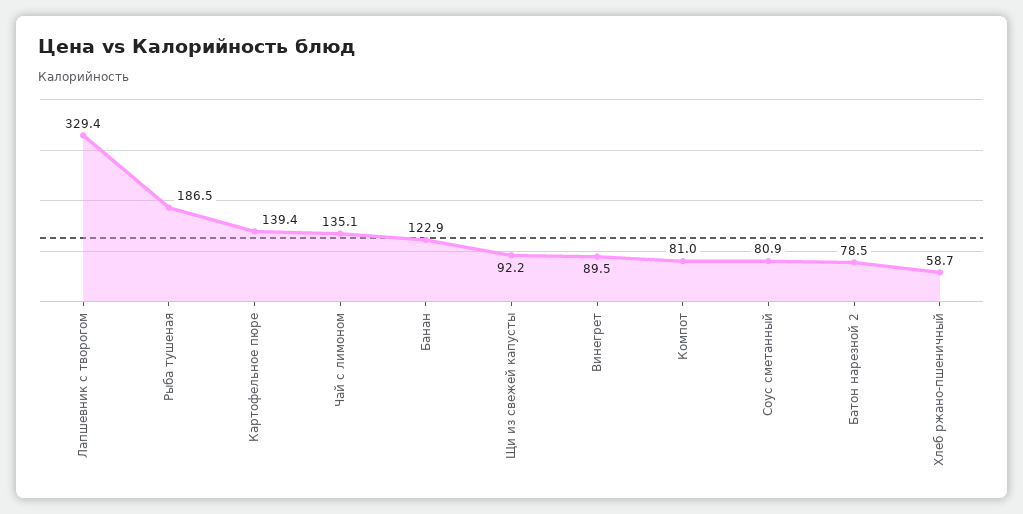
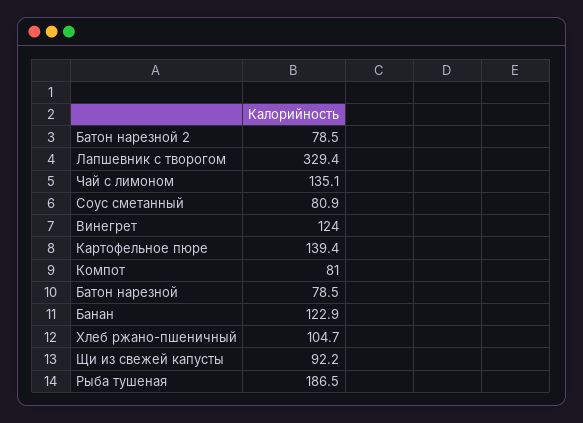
  {
    "Лапшевник с творогом": 329.4,
    "Рыба тушеная": 186.5,
    "Картофельное пюре": 139.4,
    "Чай с лимоном": 135.1,
    "Банан": 122.9,
    "Щи из свежей капусты": 92.2,
-   "Винегрет": 89.5,
+   "Винегрет": 124,
    "Компот": 81,
    "Соус сметанный": 80.9,
    "Батон нарезной 2": 78.5,
-   "Хлеб ржано-пшеничный": 58.7
+   "Хлеб ржано-пшеничный": 104.7,
+   "Батон нарезной": 78.5
  }

